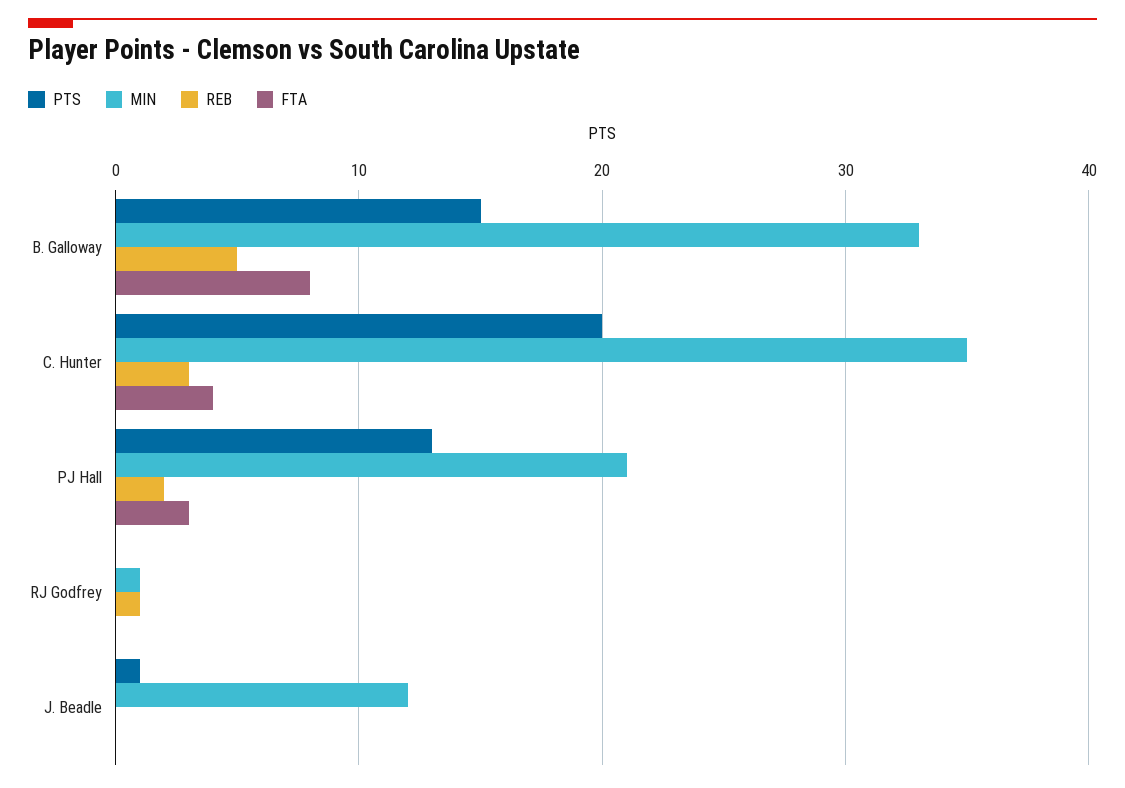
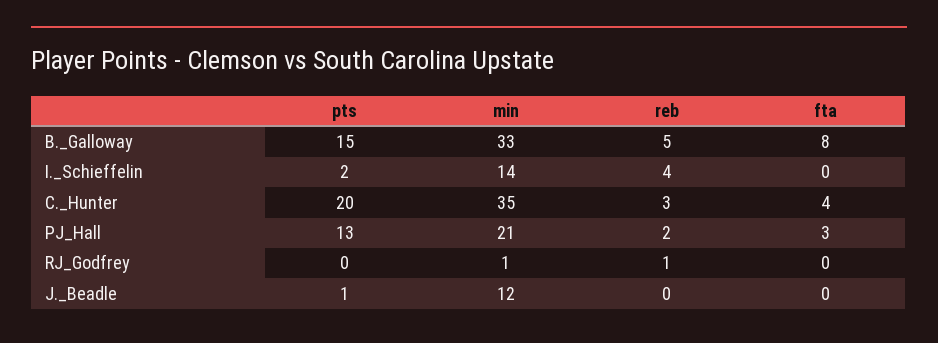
  {
    "PTS": {
      "B. Galloway": 15,
      "C. Hunter": 20,
      "PJ Hall": 13,
      "RJ Godfrey": 0,
-     "J. Beadle": 1
+     "J. Beadle": 1,
+     "I._Schieffelin": 2
    },
    "MIN": {
      "B. Galloway": 33,
      "C. Hunter": 35,
      "PJ Hall": 21,
      "RJ Godfrey": 1,
-     "J. Beadle": 12
+     "J. Beadle": 12,
+     "I._Schieffelin": 14
    },
    "REB": {
      "B. Galloway": 5,
      "C. Hunter": 3,
      "PJ Hall": 2,
      "RJ Godfrey": 1,
-     "J. Beadle": 0
+     "J. Beadle": 0,
+     "I._Schieffelin": 4
    },
    "FTA": {
      "B. Galloway": 8,
      "C. Hunter": 4,
      "PJ Hall": 3,
      "RJ Godfrey": 0,
-     "J. Beadle": 0
+     "J. Beadle": 0,
+     "I._Schieffelin": 0
    }
  }

